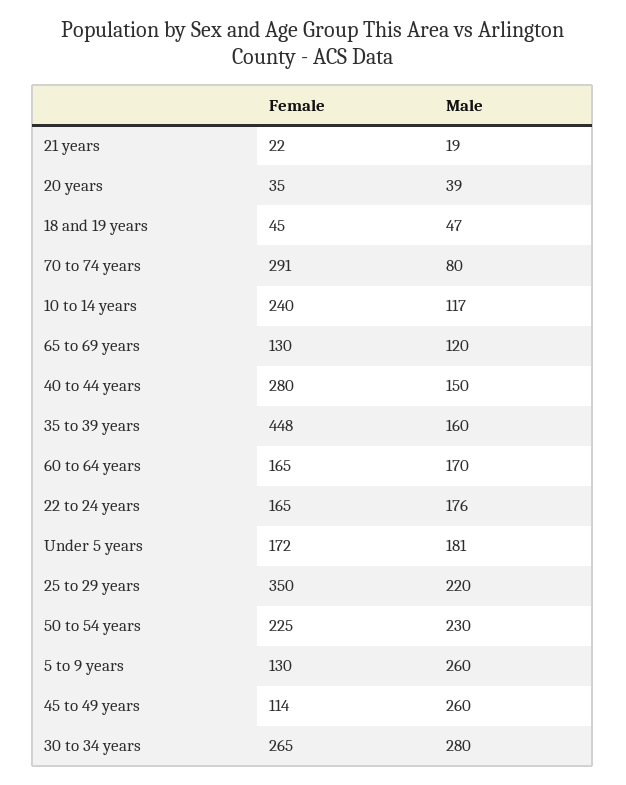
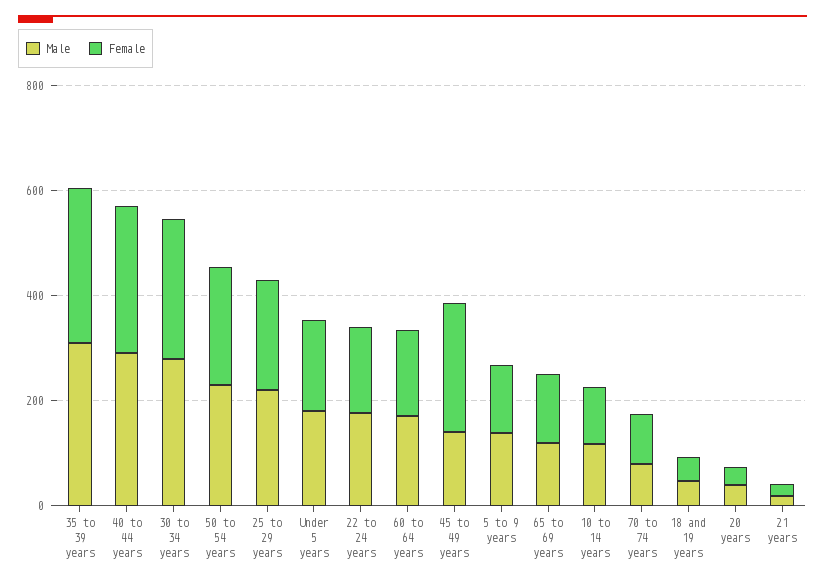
  {
    "Female": {
      "21 years": 22,
      "20 years": 35,
      "18 and 19 years": 45,
-     "70 to 74 years": 291,
+     "70 to 74 years": 100,
-     "10 to 14 years": 240,
+     "10 to 14 years": 100,
      "65 to 69 years": 130,
      "40 to 44 years": 280,
-     "35 to 39 years": 448,
+     "35 to 39 years": 300,
      "60 to 64 years": 165,
      "22 to 24 years": 165,
      "Under 5 years": 172,
-     "25 to 29 years": 350,
+     "25 to 29 years": 200,
      "50 to 54 years": 225,
      "5 to 9 years": 130,
-     "45 to 49 years": 114,
+     "45 to 49 years": 250,
      "30 to 34 years": 265
    },
    "Male": {
      "21 years": 19,
      "20 years": 39,
      "18 and 19 years": 47,
      "70 to 74 years": 80,
      "10 to 14 years": 117,
      "65 to 69 years": 120,
-     "40 to 44 years": 150,
+     "40 to 44 years": 300,
-     "35 to 39 years": 160,
+     "35 to 39 years": 300,
      "60 to 64 years": 170,
      "22 to 24 years": 176,
      "Under 5 years": 181,
      "25 to 29 years": 220,
      "50 to 54 years": 230,
-     "5 to 9 years": 260,
+     "5 to 9 years": 150,
-     "45 to 49 years": 260,
+     "45 to 49 years": 150,
      "30 to 34 years": 280
    }
  }

